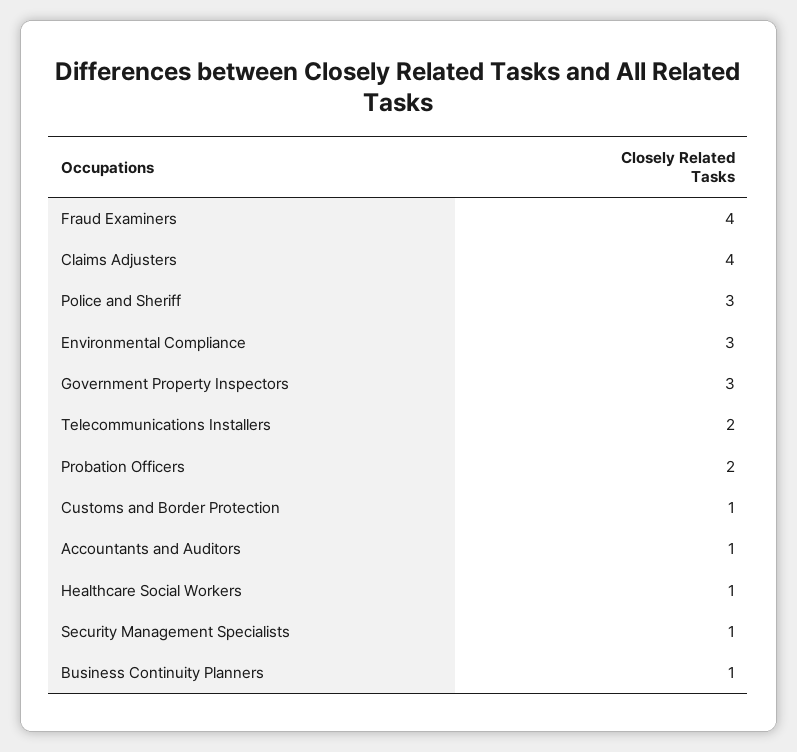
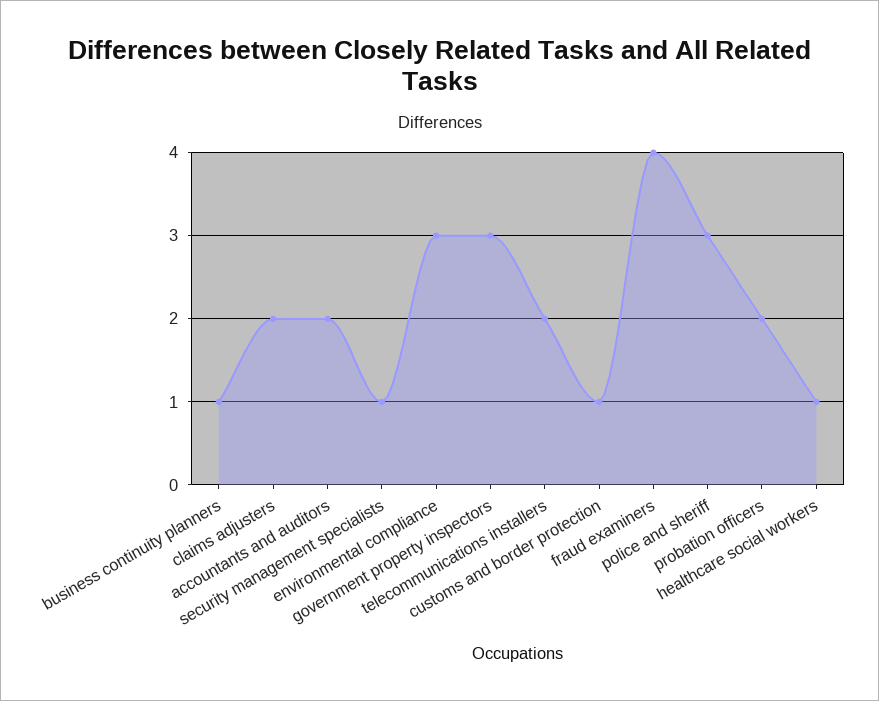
  {
    "Fraud Examiners": 4,
-   "Claims Adjusters": 4,
+   "Claims Adjusters": 2,
    "Police and Sheriff": 3,
    "Environmental Compliance": 3,
    "Government Property Inspectors": 3,
    "Telecommunications Installers": 2,
    "Probation Officers": 2,
    "Customs and Border Protection": 1,
-   "Accountants and Auditors": 1,
+   "Accountants and Auditors": 2,
    "Healthcare Social Workers": 1,
    "Security Management Specialists": 1,
    "Business Continuity Planners": 1
  }

